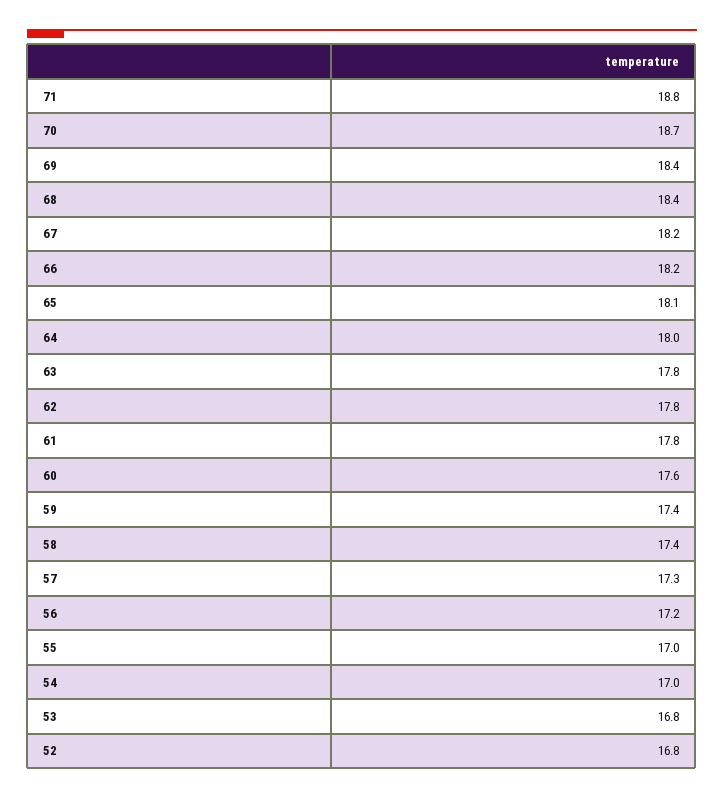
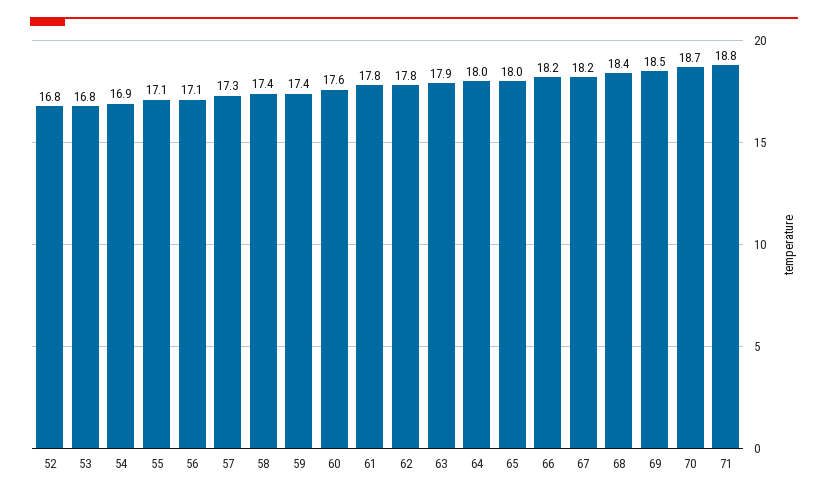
  {
    "71": 18.8,
    "70": 18.7,
-   "69": 18.4,
+   "69": 18.5,
    "68": 18.4,
    "67": 18.2,
    "66": 18.2,
-   "65": 18.1,
+   "65": 18,
    "64": 18,
-   "63": 17.8,
+   "63": 17.9,
    "62": 17.8,
    "61": 17.8,
    "60": 17.6,
    "59": 17.4,
    "58": 17.4,
    "57": 17.3,
-   "56": 17.2,
+   "56": 17.1,
-   "55": 17,
+   "55": 17.1,
-   "54": 17,
+   "54": 16.9,
    "53": 16.8,
    "52": 16.8
  }

